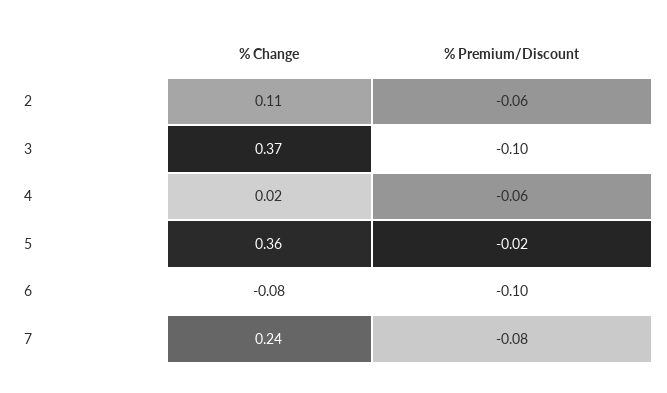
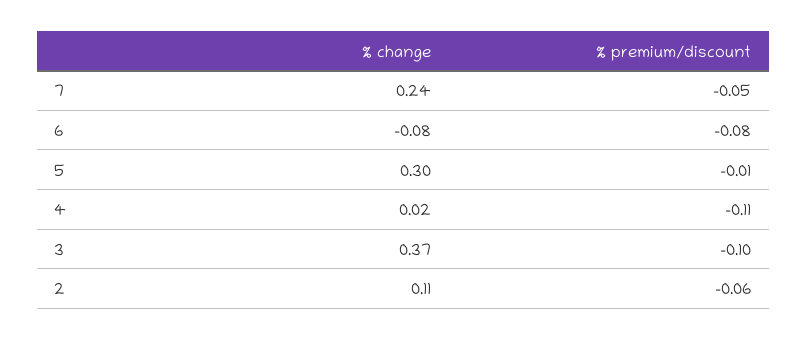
  {
    "% Change": {
      "2": 0.11,
      "3": 0.37,
      "4": 0.02,
-     "5": 0.36,
+     "5": 0.3,
      "6": -0.08,
      "7": 0.24
    },
    "% Premium/Discount": {
      "2": -0.06,
      "3": -0.1,
-     "4": -0.06,
+     "4": -0.11,
-     "5": -0.02,
+     "5": -0.01,
-     "6": -0.1,
+     "6": -0.08,
-     "7": -0.08
+     "7": -0.05
    }
  }

